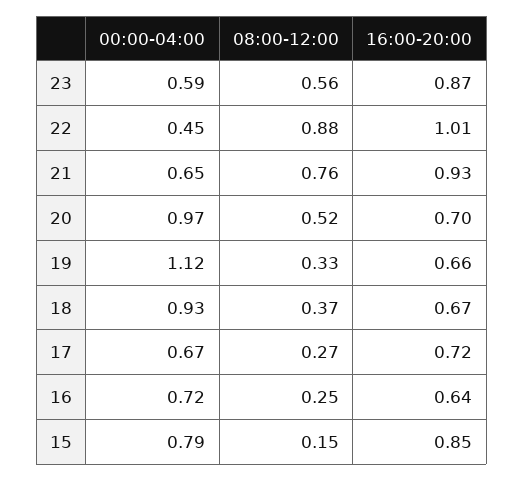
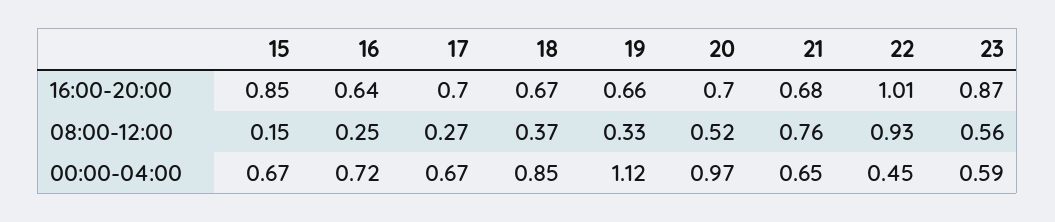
  {
    "00:00-04:00": {
      "23": 0.59,
      "22": 0.45,
      "21": 0.65,
      "20": 0.97,
      "19": 1.12,
-     "18": 0.93,
+     "18": 0.85,
      "17": 0.67,
      "16": 0.72,
-     "15": 0.79
+     "15": 0.67
    },
    "08:00-12:00": {
      "23": 0.56,
-     "22": 0.88,
+     "22": 0.93,
      "21": 0.76,
      "20": 0.52,
      "19": 0.33,
      "18": 0.37,
      "17": 0.27,
      "16": 0.25,
      "15": 0.15
    },
    "16:00-20:00": {
      "23": 0.87,
      "22": 1.01,
-     "21": 0.93,
+     "21": 0.68,
      "20": 0.7,
      "19": 0.66,
      "18": 0.67,
-     "17": 0.72,
+     "17": 0.7,
      "16": 0.64,
      "15": 0.85
    }
  }

